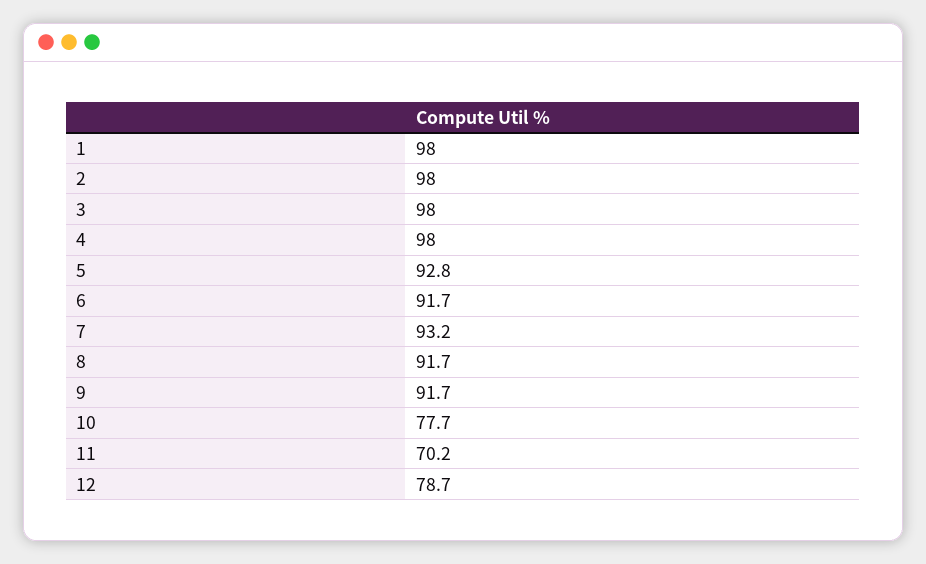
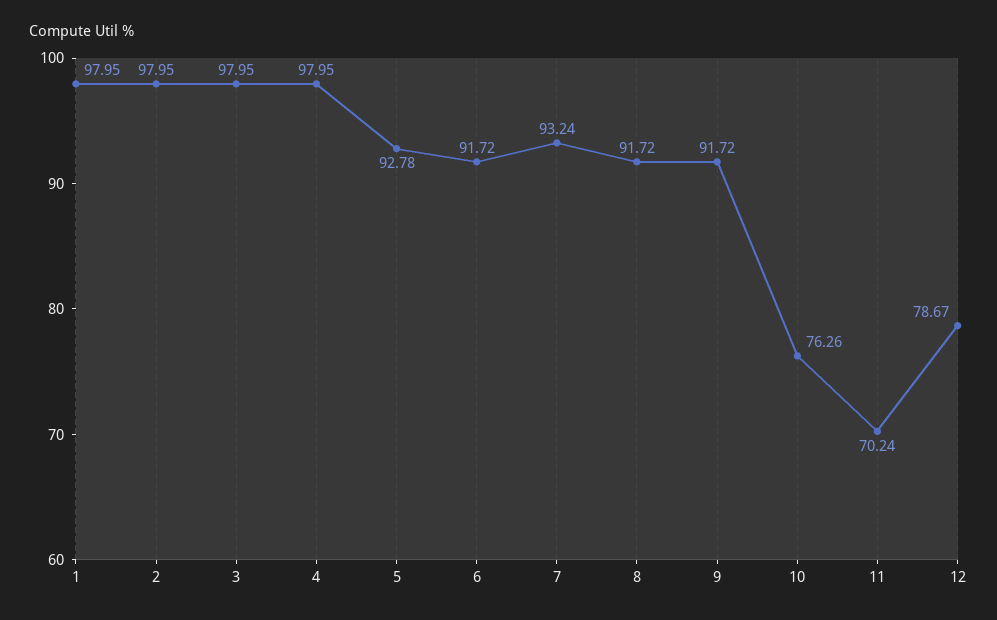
  {
    "1": 97.95,
    "2": 97.95,
    "3": 97.95,
    "4": 97.95,
    "5": 92.78,
    "6": 91.72,
    "7": 93.24,
    "8": 91.72,
    "9": 91.72,
-   "10": 77.7,
+   "10": 76.26,
    "11": 70.24,
    "12": 78.67
  }

